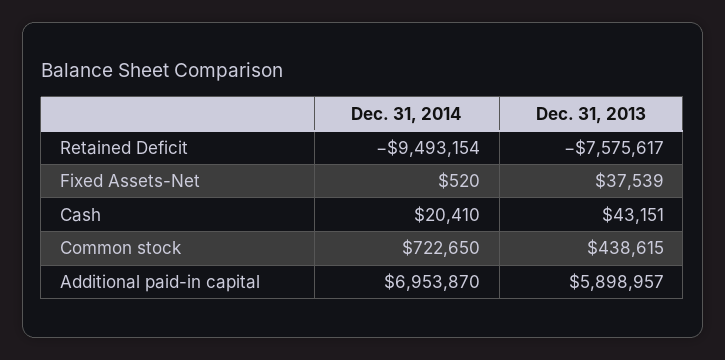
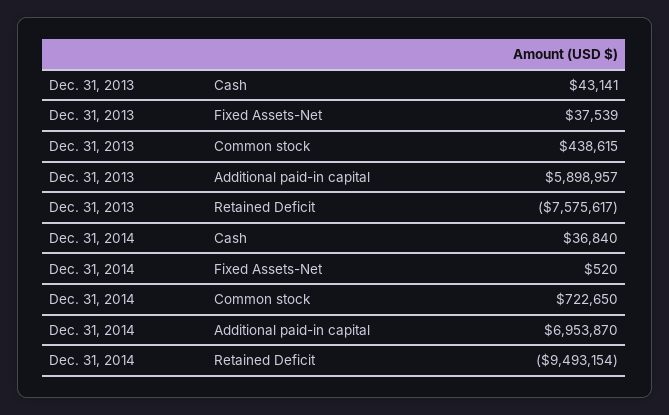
  {
    "Dec. 31, 2014": {
      "Retained Deficit": -9493154,
      "Fixed Assets-Net": 520,
-     "Cash": 20410,
+     "Cash": 36840,
      "Common stock": 722650,
      "Additional paid-in capital": 6953870
    },
    "Dec. 31, 2013": {
      "Retained Deficit": -7575617,
      "Fixed Assets-Net": 37539,
-     "Cash": 43151,
+     "Cash": 43141,
      "Common stock": 438615,
      "Additional paid-in capital": 5898957
    }
  }

